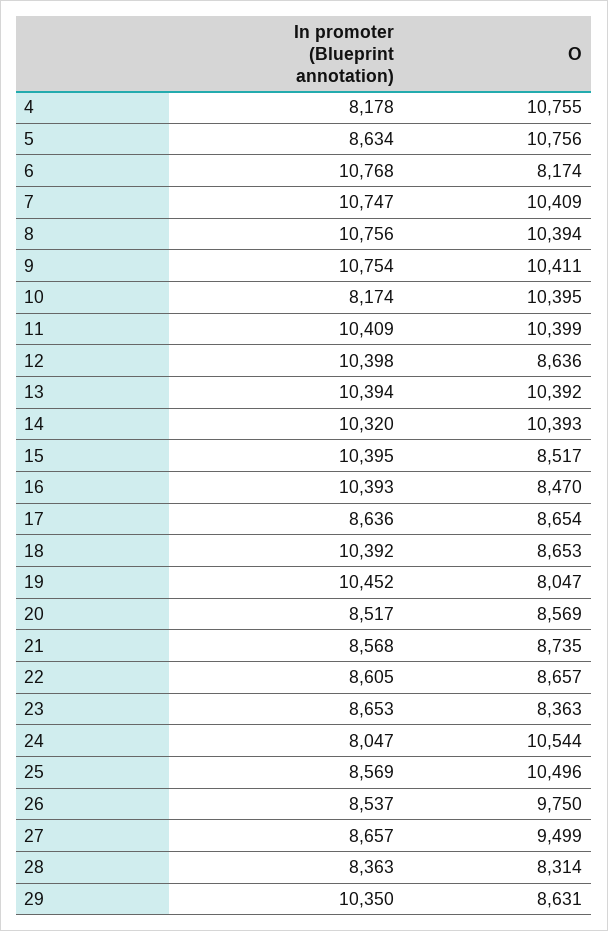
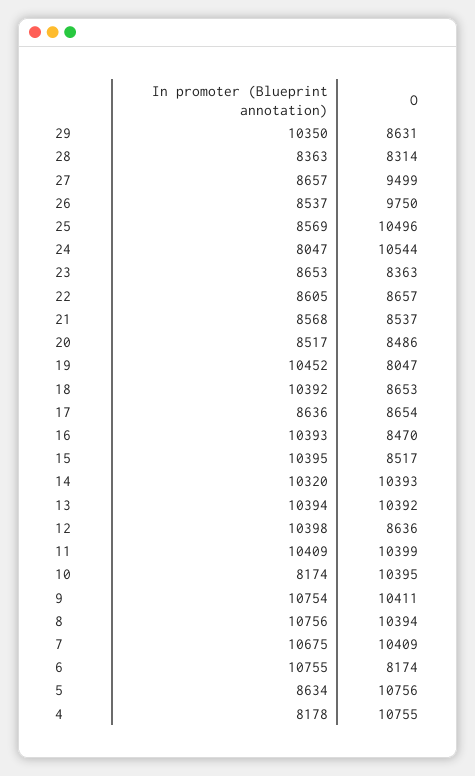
  {
    "In promoter (Blueprint annotation)": {
      "4": 8178,
      "5": 8634,
-     "6": 10768,
+     "6": 10755,
-     "7": 10747,
+     "7": 10675,
      "8": 10756,
      "9": 10754,
      "10": 8174,
      "11": 10409,
      "12": 10398,
      "13": 10394,
      "14": 10320,
      "15": 10395,
      "16": 10393,
      "17": 8636,
      "18": 10392,
      "19": 10452,
      "20": 8517,
      "21": 8568,
      "22": 8605,
      "23": 8653,
      "24": 8047,
      "25": 8569,
      "26": 8537,
      "27": 8657,
      "28": 8363,
      "29": 10350
    },
    "O": {
      "4": 10755,
      "5": 10756,
      "6": 8174,
      "7": 10409,
      "8": 10394,
      "9": 10411,
      "10": 10395,
      "11": 10399,
      "12": 8636,
      "13": 10392,
      "14": 10393,
      "15": 8517,
      "16": 8470,
      "17": 8654,
      "18": 8653,
      "19": 8047,
-     "20": 8569,
+     "20": 8486,
-     "21": 8735,
+     "21": 8537,
      "22": 8657,
      "23": 8363,
      "24": 10544,
      "25": 10496,
      "26": 9750,
      "27": 9499,
      "28": 8314,
      "29": 8631
    }
  }

